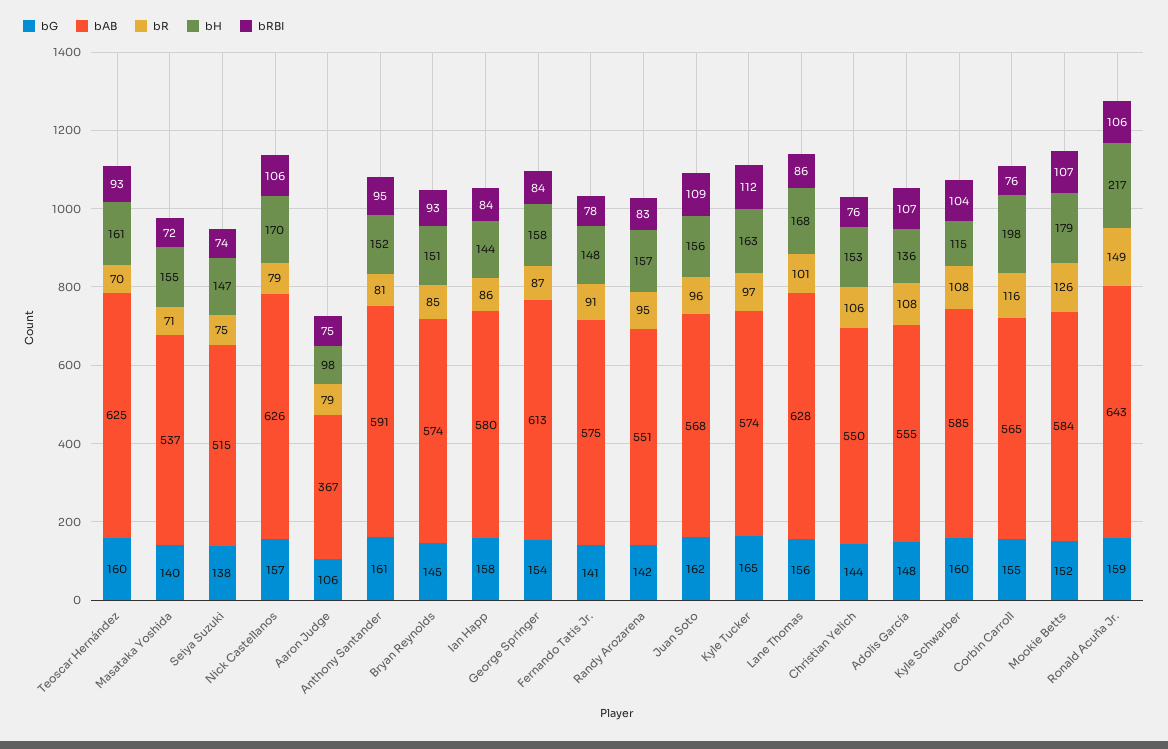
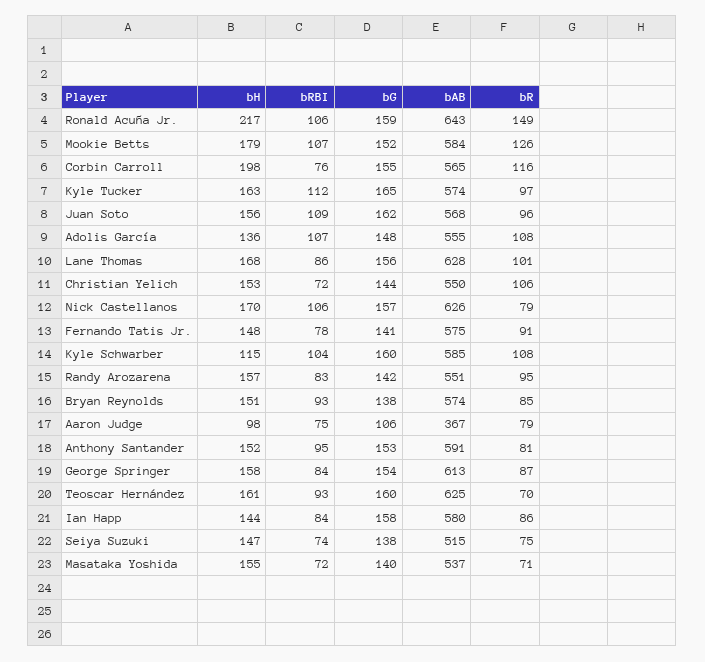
  {
    "bG": {
      "Teoscar Hernández": 160,
      "Masataka Yoshida": 140,
      "Seiya Suzuki": 138,
      "Nick Castellanos": 157,
      "Aaron Judge": 106,
-     "Anthony Santander": 161,
+     "Anthony Santander": 153,
-     "Bryan Reynolds": 145,
+     "Bryan Reynolds": 138,
      "Ian Happ": 158,
      "George Springer": 154,
      "Fernando Tatis Jr.": 141,
      "Randy Arozarena": 142,
      "Juan Soto": 162,
      "Kyle Tucker": 165,
      "Lane Thomas": 156,
      "Christian Yelich": 144,
      "Adolis García": 148,
      "Kyle Schwarber": 160,
      "Corbin Carroll": 155,
      "Mookie Betts": 152,
      "Ronald Acuña Jr.": 159
    },
    "bAB": {
      "Teoscar Hernández": 625,
      "Masataka Yoshida": 537,
      "Seiya Suzuki": 515,
      "Nick Castellanos": 626,
      "Aaron Judge": 367,
      "Anthony Santander": 591,
      "Bryan Reynolds": 574,
      "Ian Happ": 580,
      "George Springer": 613,
      "Fernando Tatis Jr.": 575,
      "Randy Arozarena": 551,
      "Juan Soto": 568,
      "Kyle Tucker": 574,
      "Lane Thomas": 628,
      "Christian Yelich": 550,
      "Adolis García": 555,
      "Kyle Schwarber": 585,
      "Corbin Carroll": 565,
      "Mookie Betts": 584,
      "Ronald Acuña Jr.": 643
    },
    "bR": {
      "Teoscar Hernández": 70,
      "Masataka Yoshida": 71,
      "Seiya Suzuki": 75,
      "Nick Castellanos": 79,
      "Aaron Judge": 79,
      "Anthony Santander": 81,
      "Bryan Reynolds": 85,
      "Ian Happ": 86,
      "George Springer": 87,
      "Fernando Tatis Jr.": 91,
      "Randy Arozarena": 95,
      "Juan Soto": 96,
      "Kyle Tucker": 97,
      "Lane Thomas": 101,
      "Christian Yelich": 106,
      "Adolis García": 108,
      "Kyle Schwarber": 108,
      "Corbin Carroll": 116,
      "Mookie Betts": 126,
      "Ronald Acuña Jr.": 149
    },
    "bH": {
      "Teoscar Hernández": 161,
      "Masataka Yoshida": 155,
      "Seiya Suzuki": 147,
      "Nick Castellanos": 170,
      "Aaron Judge": 98,
      "Anthony Santander": 152,
      "Bryan Reynolds": 151,
      "Ian Happ": 144,
      "George Springer": 158,
      "Fernando Tatis Jr.": 148,
      "Randy Arozarena": 157,
      "Juan Soto": 156,
      "Kyle Tucker": 163,
      "Lane Thomas": 168,
      "Christian Yelich": 153,
      "Adolis García": 136,
      "Kyle Schwarber": 115,
      "Corbin Carroll": 198,
      "Mookie Betts": 179,
      "Ronald Acuña Jr.": 217
    },
    "bRBI": {
      "Teoscar Hernández": 93,
      "Masataka Yoshida": 72,
      "Seiya Suzuki": 74,
      "Nick Castellanos": 106,
      "Aaron Judge": 75,
      "Anthony Santander": 95,
      "Bryan Reynolds": 93,
      "Ian Happ": 84,
      "George Springer": 84,
      "Fernando Tatis Jr.": 78,
      "Randy Arozarena": 83,
      "Juan Soto": 109,
      "Kyle Tucker": 112,
      "Lane Thomas": 86,
-     "Christian Yelich": 76,
+     "Christian Yelich": 72,
      "Adolis García": 107,
      "Kyle Schwarber": 104,
      "Corbin Carroll": 76,
      "Mookie Betts": 107,
      "Ronald Acuña Jr.": 106
    }
  }

